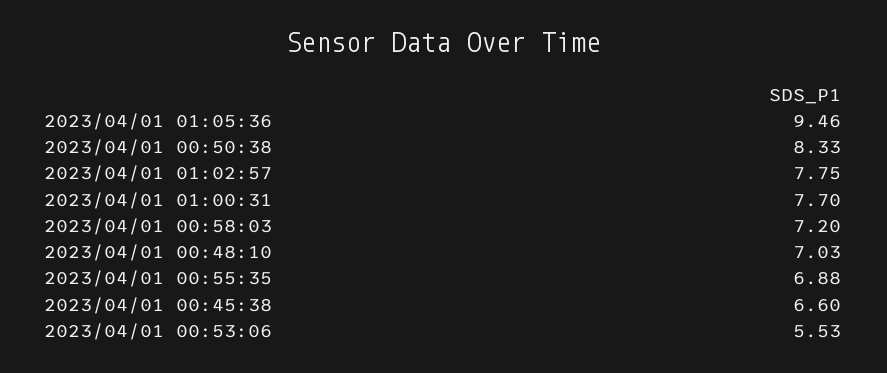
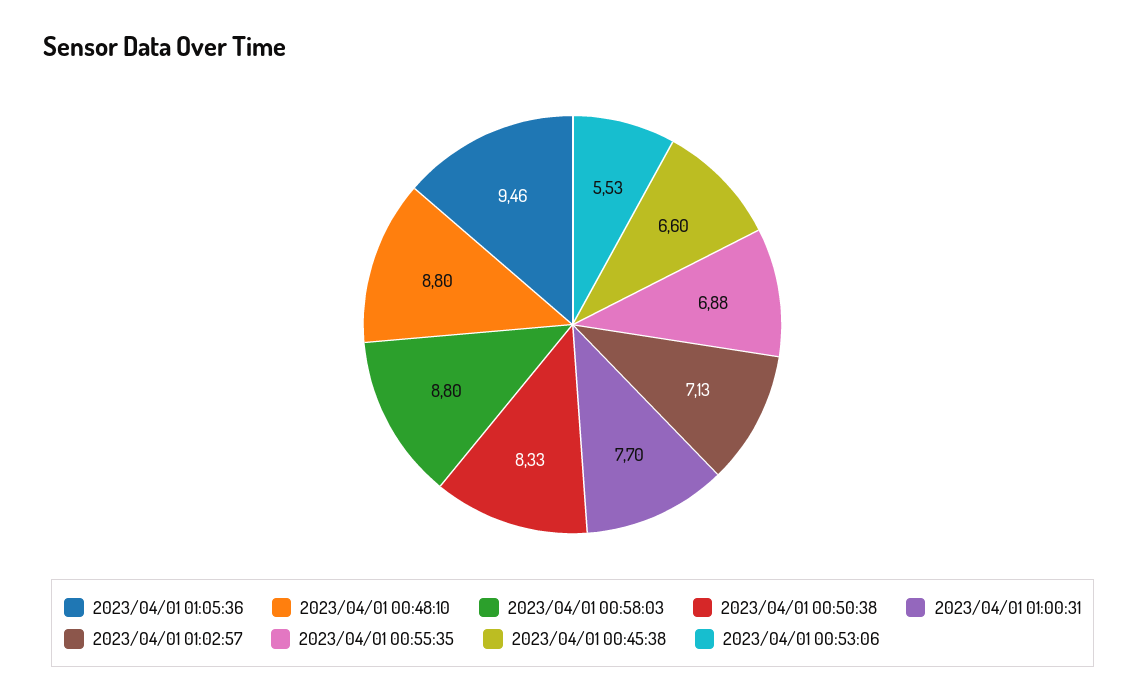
  {
    "2023/04/01 01:05:36": 9.46,
    "2023/04/01 00:50:38": 8.33,
-   "2023/04/01 01:02:57": 7.75,
+   "2023/04/01 01:02:57": 7.13,
    "2023/04/01 01:00:31": 7.7,
-   "2023/04/01 00:58:03": 7.2,
+   "2023/04/01 00:58:03": 8.8,
-   "2023/04/01 00:48:10": 7.03,
+   "2023/04/01 00:48:10": 8.8,
    "2023/04/01 00:55:35": 6.88,
    "2023/04/01 00:45:38": 6.6,
    "2023/04/01 00:53:06": 5.53
  }

